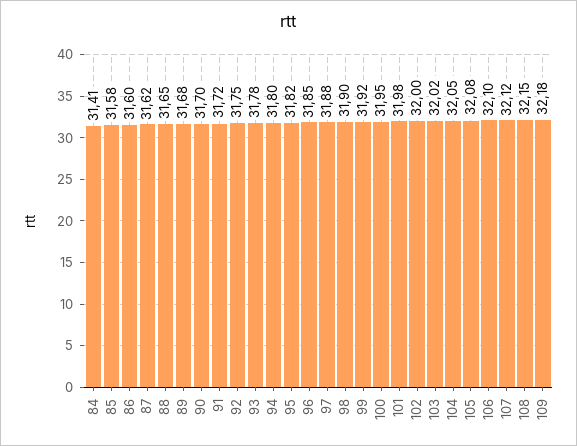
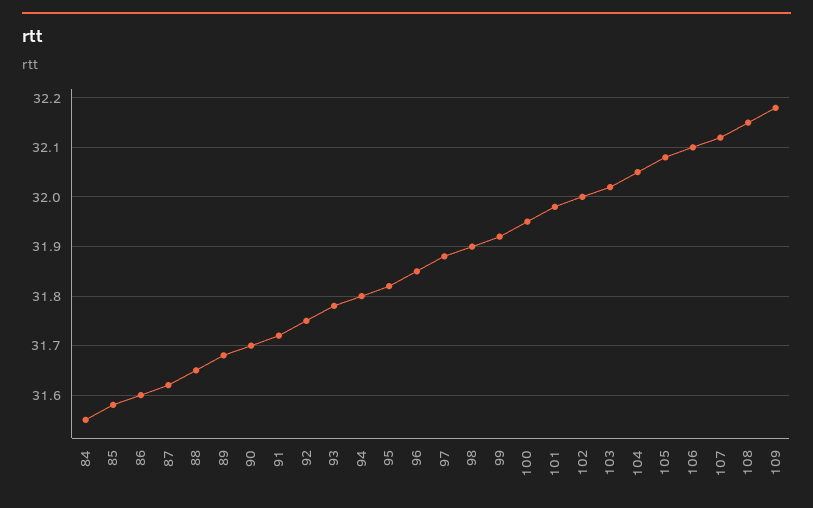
  {
-   "84": 31.41,
+   "84": 31.55,
    "85": 31.58,
    "86": 31.6,
    "87": 31.62,
    "88": 31.65,
    "89": 31.68,
    "90": 31.7,
    "91": 31.72,
    "92": 31.75,
    "93": 31.78,
    "94": 31.8,
    "95": 31.82,
    "96": 31.85,
    "97": 31.88,
    "98": 31.9,
    "99": 31.92,
    "100": 31.95,
    "101": 31.98,
    "102": 32,
    "103": 32.02,
    "104": 32.05,
    "105": 32.08,
    "106": 32.1,
    "107": 32.12,
    "108": 32.15,
    "109": 32.18
  }

